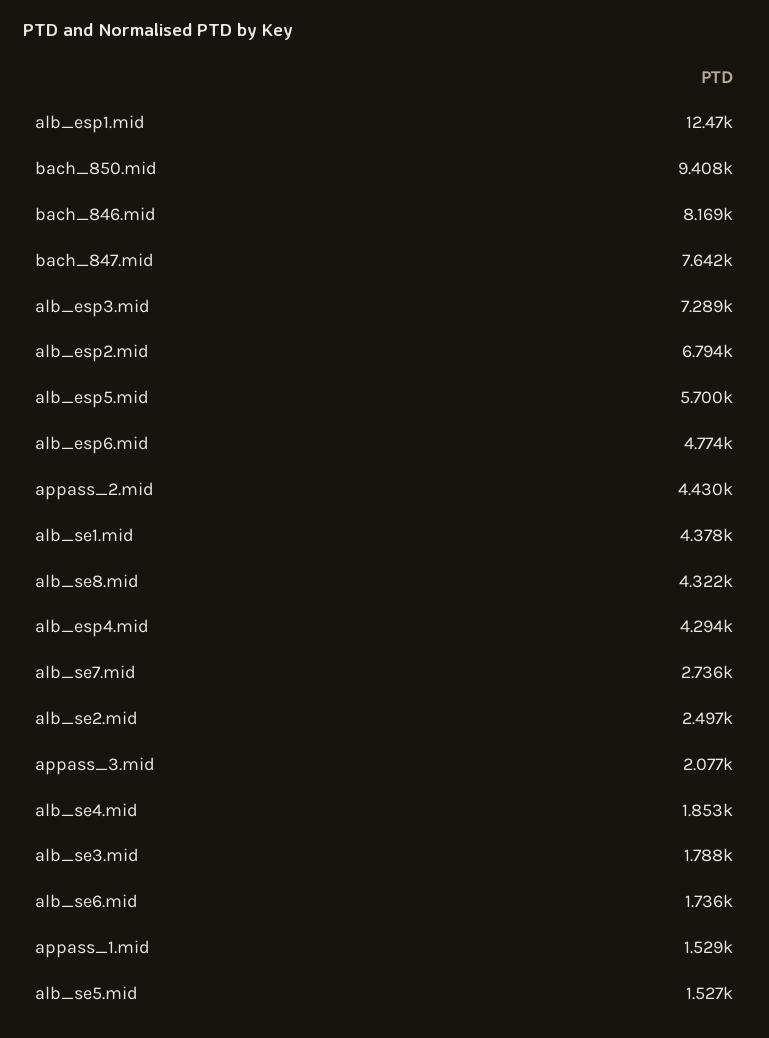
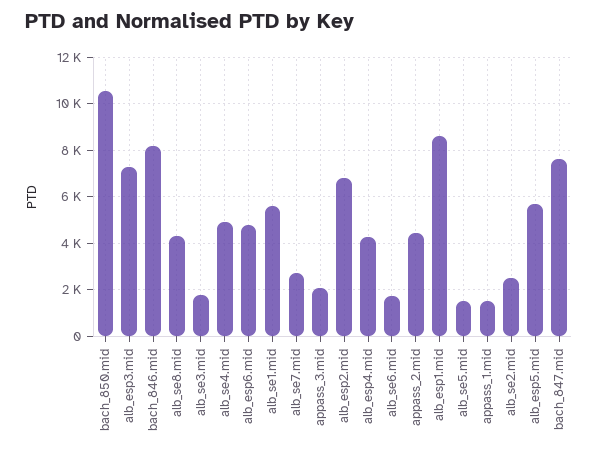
  {
-   "alb_esp1.mid": 12470,
+   "alb_esp1.mid": 8500,
-   "bach_850.mid": 9408,
+   "bach_850.mid": 10500,
    "bach_846.mid": 8169,
    "bach_847.mid": 7642,
    "alb_esp3.mid": 7289,
    "alb_esp2.mid": 6794,
    "alb_esp5.mid": 5700,
    "alb_esp6.mid": 4774,
    "appass_2.mid": 4430,
-   "alb_se1.mid": 4378,
+   "alb_se1.mid": 5500,
    "alb_se8.mid": 4322,
    "alb_esp4.mid": 4294,
    "alb_se7.mid": 2736,
    "alb_se2.mid": 2497,
    "appass_3.mid": 2077,
-   "alb_se4.mid": 1853,
+   "alb_se4.mid": 5000,
    "alb_se3.mid": 1788,
    "alb_se6.mid": 1736,
    "appass_1.mid": 1529,
    "alb_se5.mid": 1527
  }

